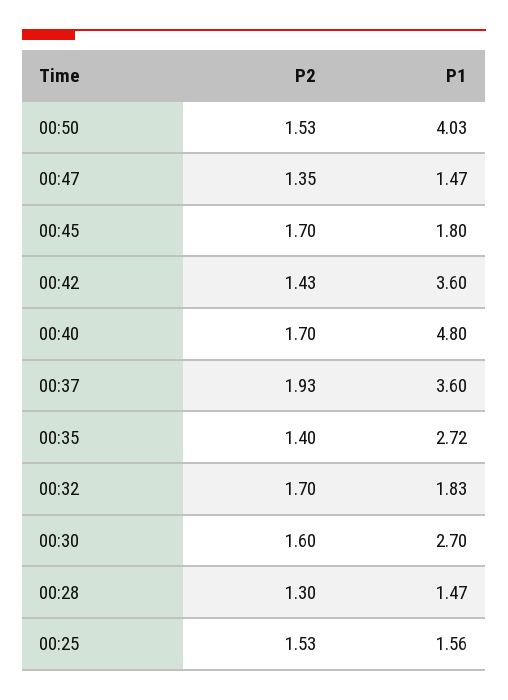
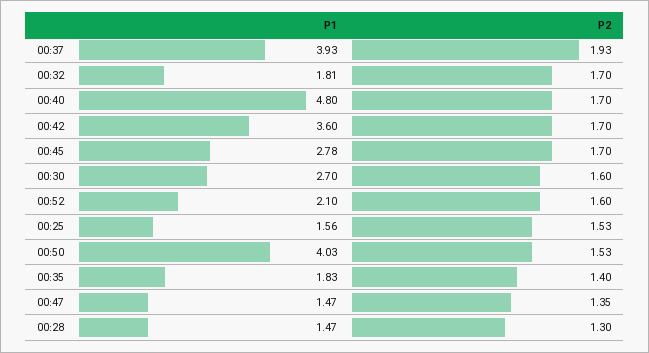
  {
    "P2": {
      "00:50": 1.53,
      "00:47": 1.35,
      "00:45": 1.7,
-     "00:42": 1.43,
+     "00:42": 1.7,
      "00:40": 1.7,
      "00:37": 1.93,
      "00:35": 1.4,
      "00:32": 1.7,
      "00:30": 1.6,
      "00:28": 1.3,
-     "00:25": 1.53
+     "00:25": 1.53,
+     "00:52": 1.6
    },
    "P1": {
      "00:50": 4.03,
      "00:47": 1.47,
-     "00:45": 1.8,
+     "00:45": 2.78,
      "00:42": 3.6,
      "00:40": 4.8,
-     "00:37": 3.6,
+     "00:37": 3.93,
-     "00:35": 2.72,
+     "00:35": 1.83,
-     "00:32": 1.83,
+     "00:32": 1.81,
      "00:30": 2.7,
      "00:28": 1.47,
-     "00:25": 1.56
+     "00:25": 1.56,
+     "00:52": 2.1
    }
  }

